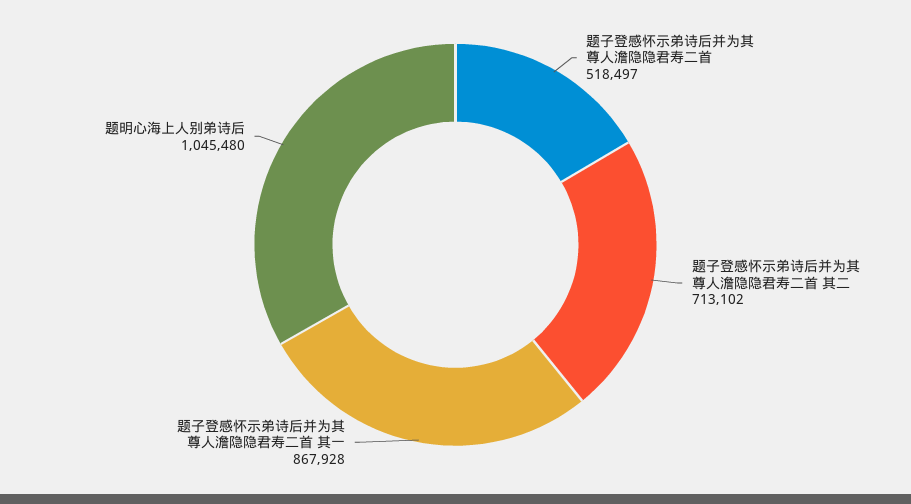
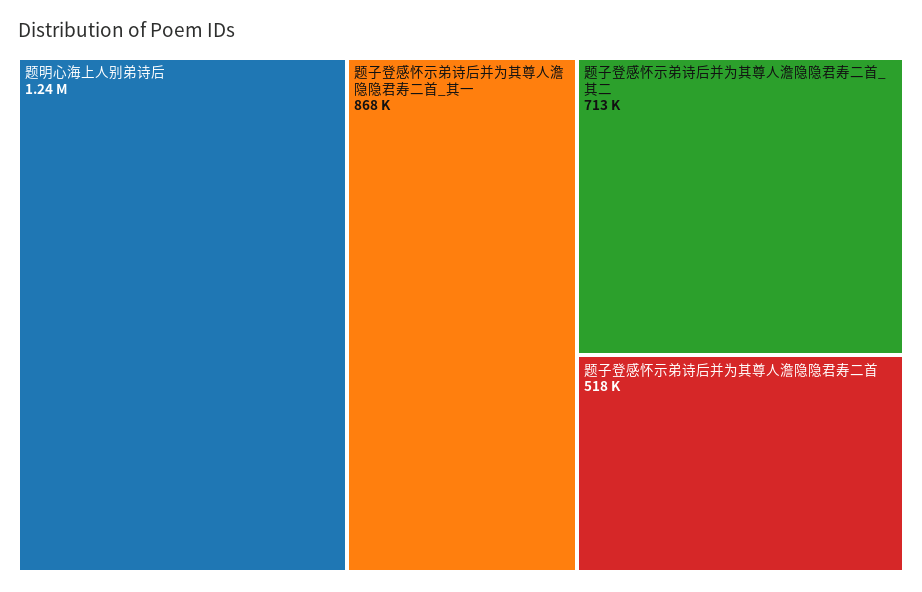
  {
    "题子登感怀示弟诗后并为其尊人澹隐隐君寿二首": 518497,
    "题子登感怀示弟诗后并为其尊人澹隐隐君寿二首 其二": 713102,
    "题子登感怀示弟诗后并为其尊人澹隐隐君寿二首 其一": 867928,
-   "题明心海上人别弟诗后": 1045480
+   "题明心海上人别弟诗后": 1240000
  }

